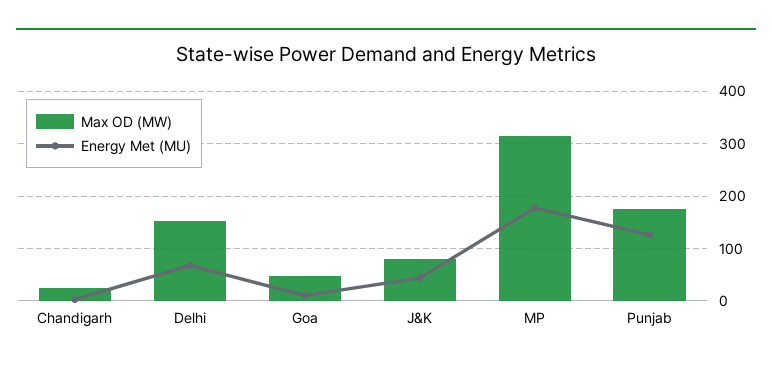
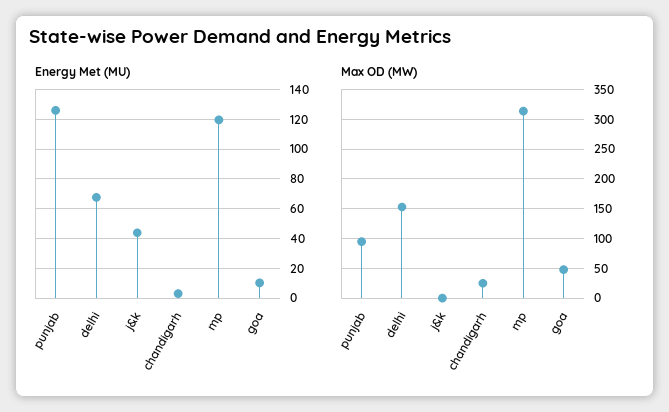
  {
    "Max OD (MW)": {
      "Chandigarh": 20,
      "Delhi": 160,
      "Goa": 40,
-     "J&K": 80,
+     "J&K": 0,
      "MP": 320,
-     "Punjab": 180
+     "Punjab": 100
    },
    "Energy Met (MU)": {
      "Chandigarh": 5,
      "Delhi": 70,
      "Goa": 10,
      "J&K": 45,
-     "MP": 180,
+     "MP": 120,
      "Punjab": 125
    }
  }

